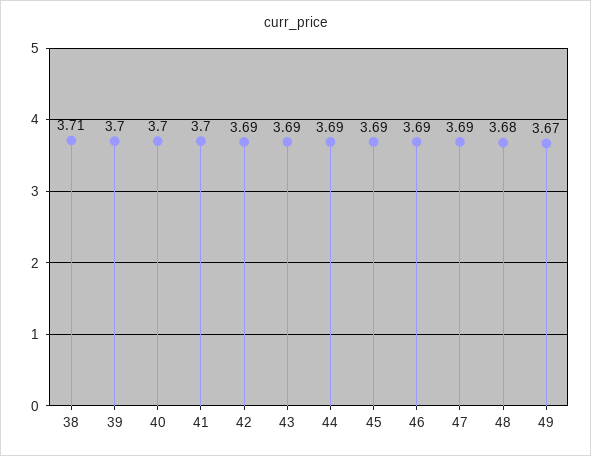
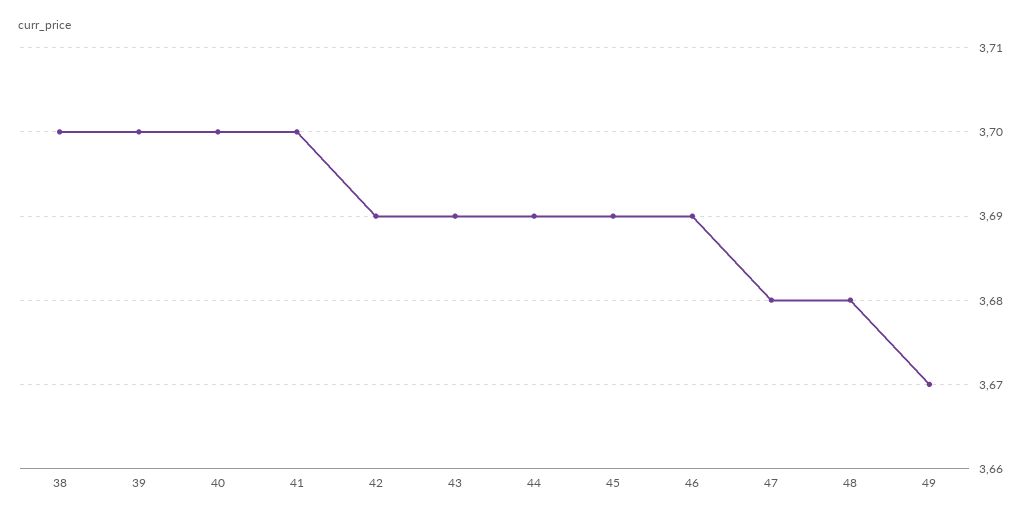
  {
-   "38": 3.71,
+   "38": 3.7,
    "39": 3.7,
    "40": 3.7,
    "41": 3.7,
    "42": 3.69,
    "43": 3.69,
    "44": 3.69,
    "45": 3.69,
    "46": 3.69,
-   "47": 3.69,
+   "47": 3.68,
    "48": 3.68,
    "49": 3.67
  }

